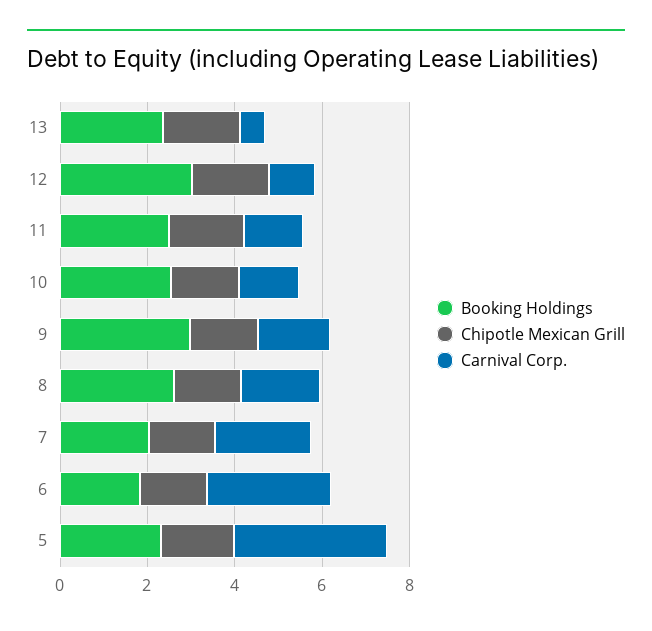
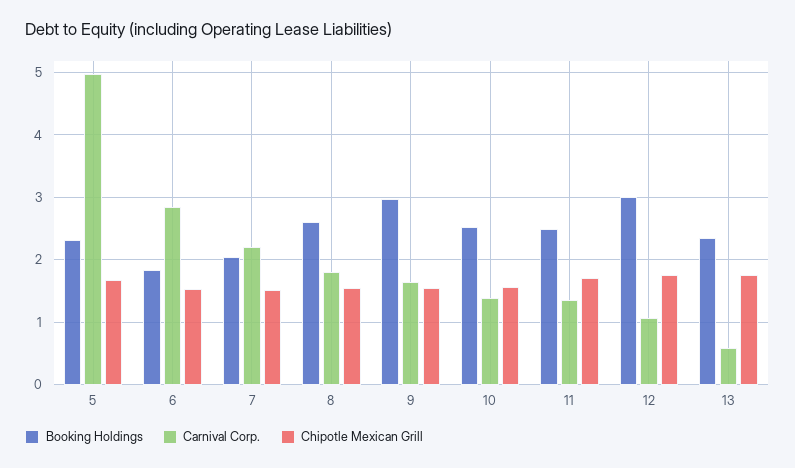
  {
    "Booking Holdings": {
      "13": 2.4,
      "12": 3,
      "11": 2.5,
      "10": 2.5,
      "9": 3,
      "8": 2.6,
      "7": 2,
      "6": 1.8,
      "5": 2.3
    },
    "Chipotle Mexican Grill": {
      "13": 1.8,
      "12": 1.8,
      "11": 1.7,
      "10": 1.6,
      "9": 1.6,
      "8": 1.5,
      "7": 1.5,
      "6": 1.5,
      "5": 1.7
    },
    "Carnival Corp.": {
      "13": 0.6,
      "12": 1.1,
      "11": 1.4,
      "10": 1.4,
      "9": 1.7,
      "8": 1.8,
      "7": 2.2,
      "6": 2.9,
-     "5": 3.5
+     "5": 5
    }
  }

